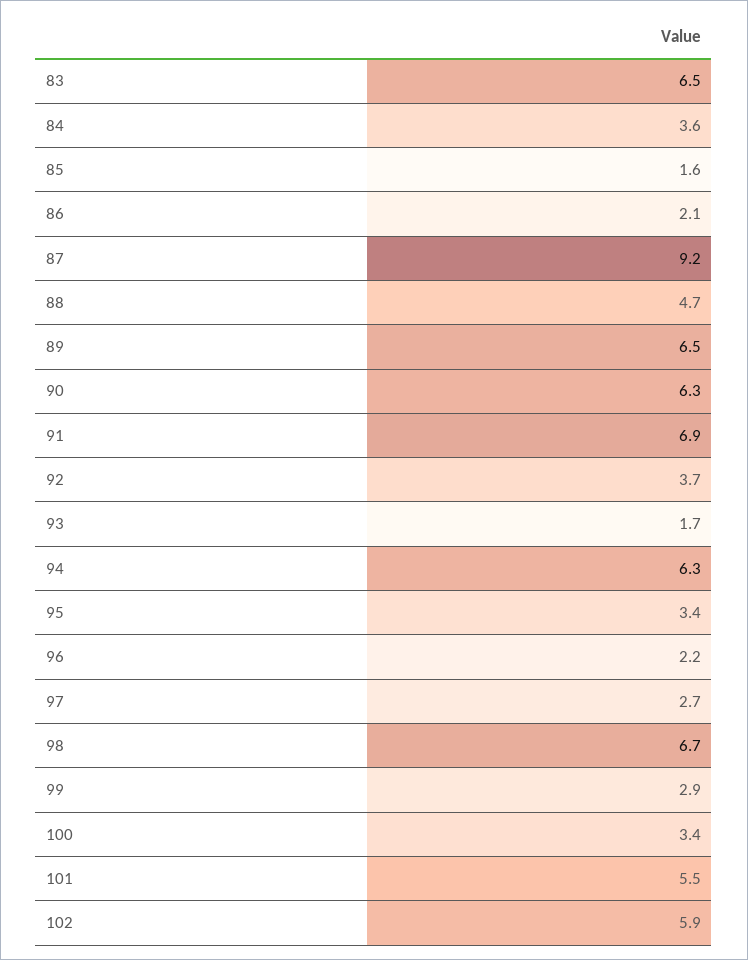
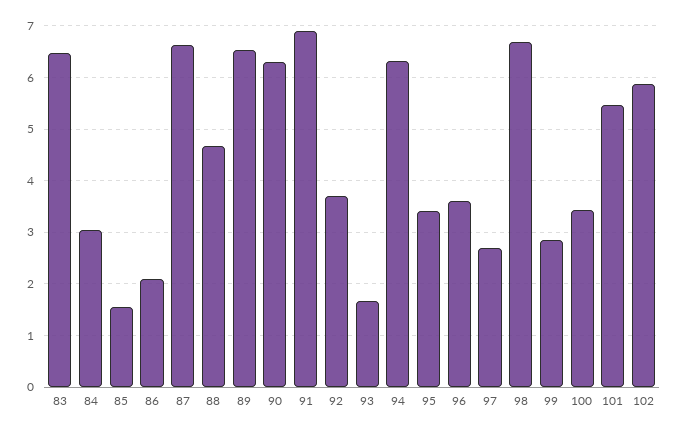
  {
    "83": 6.5,
-   "84": 3.6,
+   "84": 3,
    "85": 1.6,
    "86": 2.1,
-   "87": 9.2,
+   "87": 6.6,
    "88": 4.7,
    "89": 6.5,
    "90": 6.3,
    "91": 6.9,
    "92": 3.7,
    "93": 1.7,
    "94": 6.3,
    "95": 3.4,
-   "96": 2.2,
+   "96": 3.6,
    "97": 2.7,
    "98": 6.7,
    "99": 2.9,
    "100": 3.4,
    "101": 5.5,
    "102": 5.9
  }

